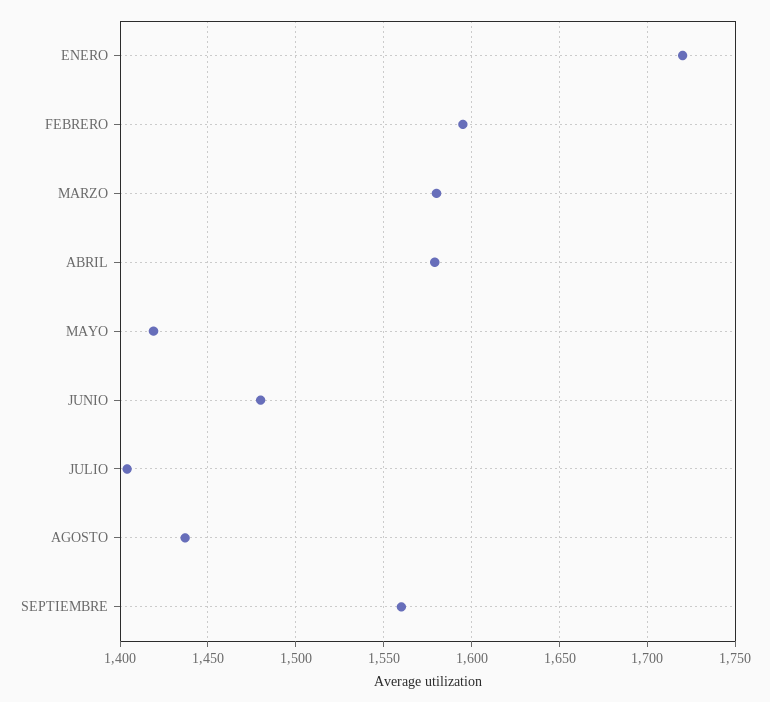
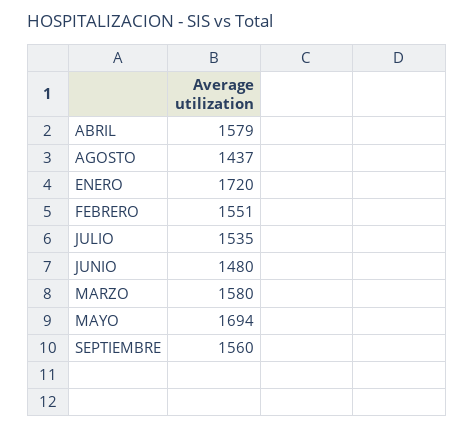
  {
    "ENERO": 1720,
-   "FEBRERO": 1595,
+   "FEBRERO": 1551,
    "MARZO": 1580,
    "ABRIL": 1579,
-   "MAYO": 1420,
+   "MAYO": 1694,
    "JUNIO": 1480,
-   "JULIO": 1405,
+   "JULIO": 1535,
    "AGOSTO": 1437,
    "SEPTIEMBRE": 1560
  }

